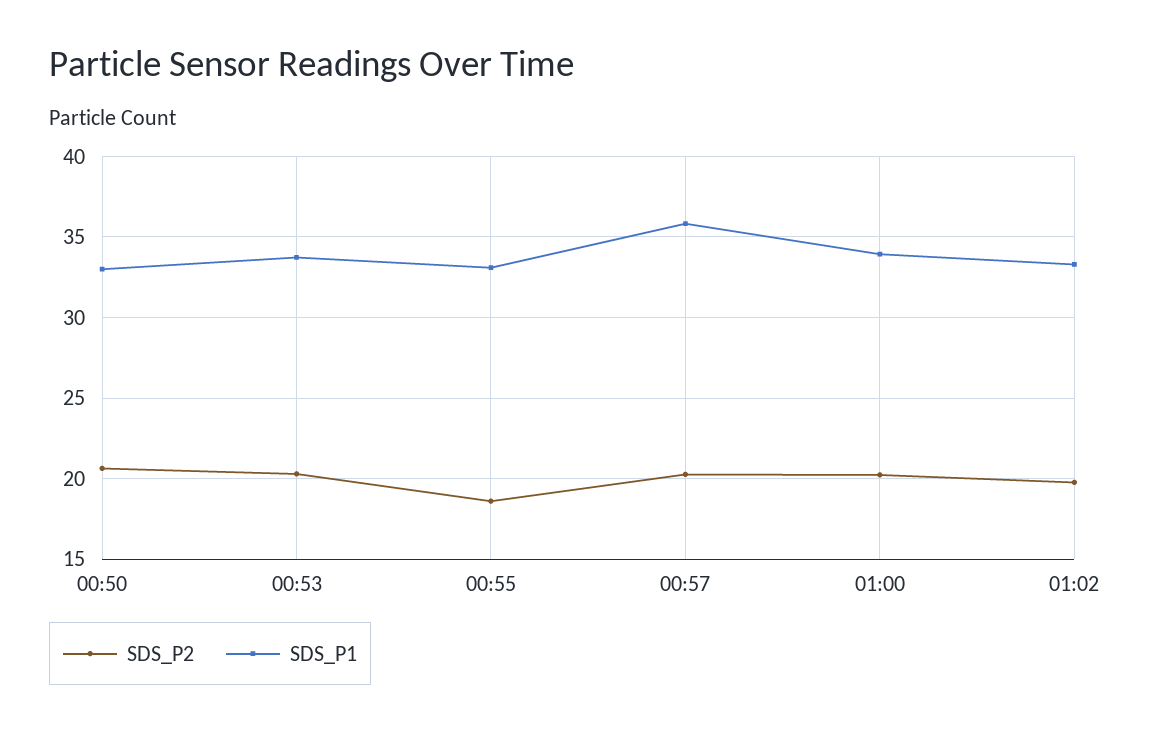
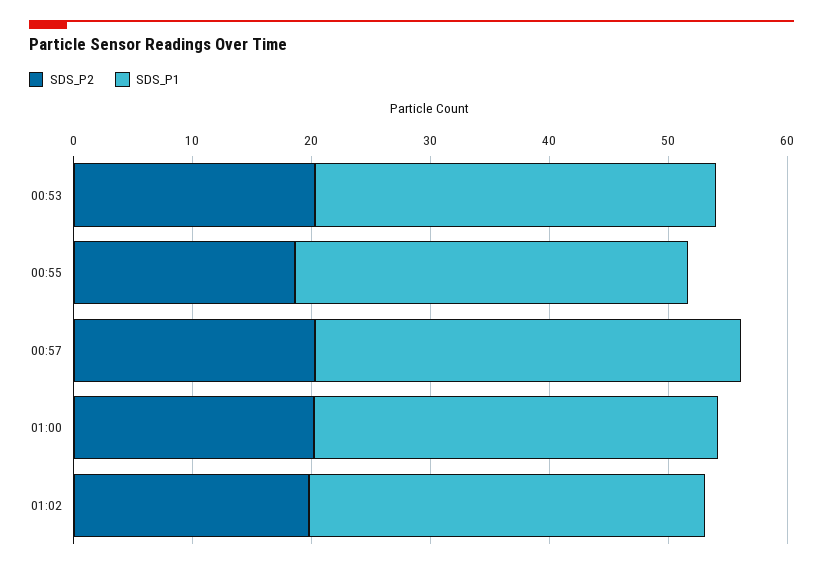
  {
    "SDS_P2": {
-     "00:50": 20.5,
      "00:53": 20.5,
      "00:55": 18.5,
      "00:57": 20.5,
      "01:00": 20,
      "01:02": 20
    },
    "SDS_P1": {
-     "00:50": 33,
      "00:53": 33.5,
      "00:55": 33,
      "00:57": 36,
      "01:00": 34,
      "01:02": 33.5
    }
  }

